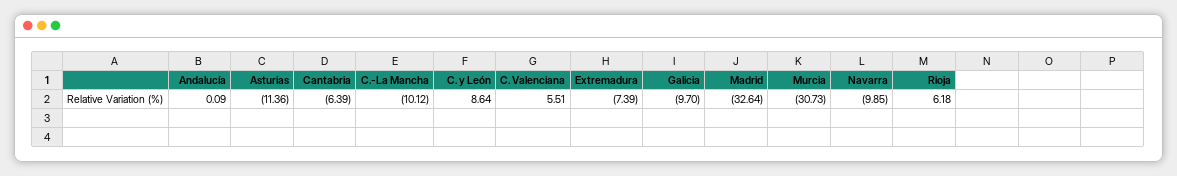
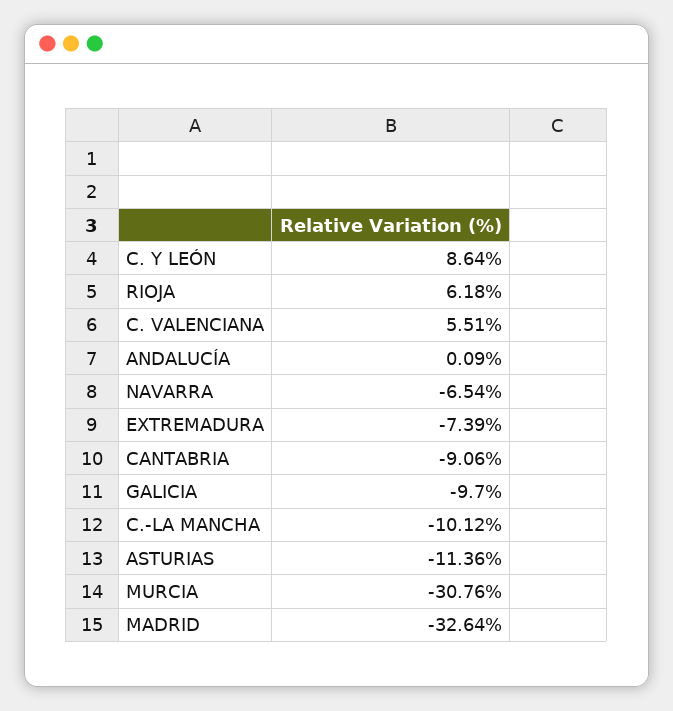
  {
    "Andalucía": 0.09,
    "Asturias": -11.36,
-   "Cantabria": -6.39,
+   "Cantabria": -9.06,
    "C.-La Mancha": -10.12,
    "C. y León": 8.64,
    "C. Valenciana": 5.51,
    "Extremadura": -7.39,
    "Galicia": -9.7,
    "Madrid": -32.64,
-   "Murcia": -30.73,
+   "Murcia": -30.76,
-   "Navarra": -9.85,
+   "Navarra": -6.54,
    "Rioja": 6.18
  }

